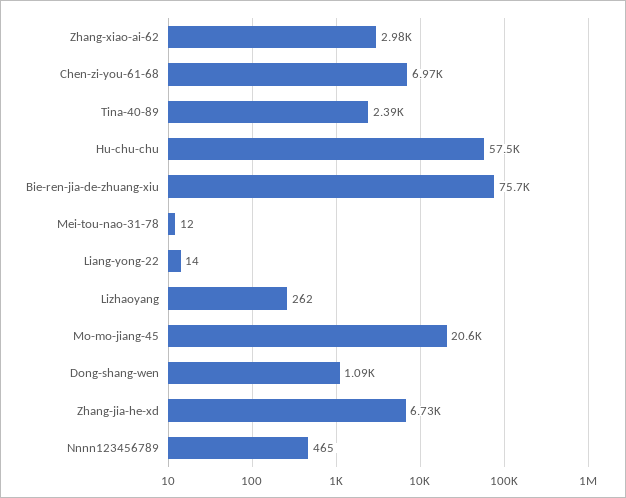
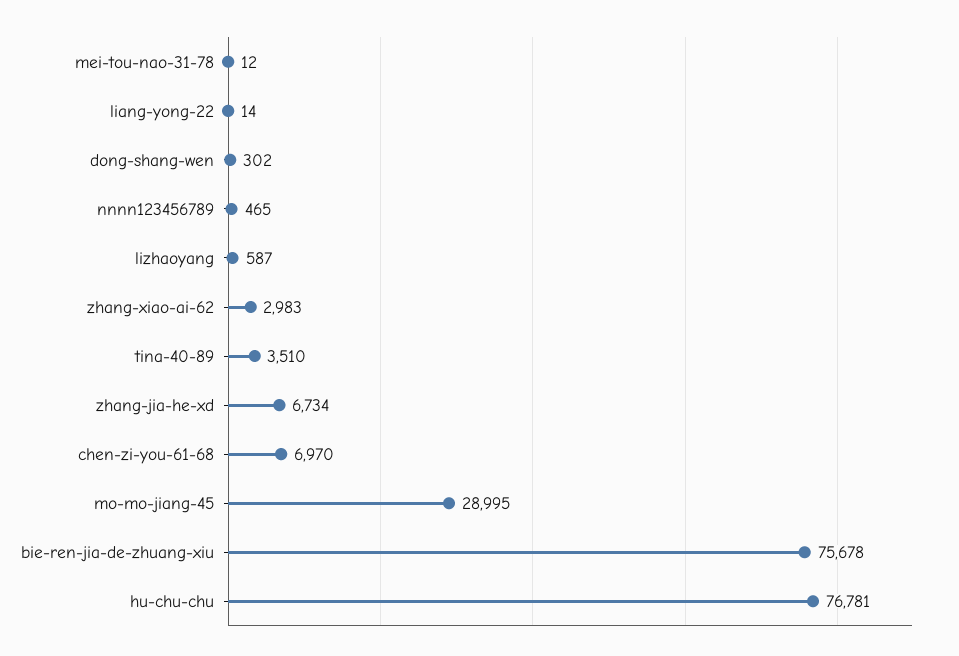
  {
    "Zhang-xiao-ai-62": 2983,
    "Chen-zi-you-61-68": 6970,
-   "Tina-40-89": 2390,
+   "Tina-40-89": 3510,
-   "Hu-chu-chu": 57500,
+   "Hu-chu-chu": 76781,
    "Bie-ren-jia-de-zhuang-xiu": 75678,
    "Mei-tou-nao-31-78": 12,
    "Liang-yong-22": 14,
-   "Lizhaoyang": 262,
+   "Lizhaoyang": 587,
-   "Mo-mo-jiang-45": 20600,
+   "Mo-mo-jiang-45": 28995,
-   "Dong-shang-wen": 1090,
+   "Dong-shang-wen": 302,
    "Zhang-jia-he-xd": 6734,
    "Nnnn123456789": 465
  }

